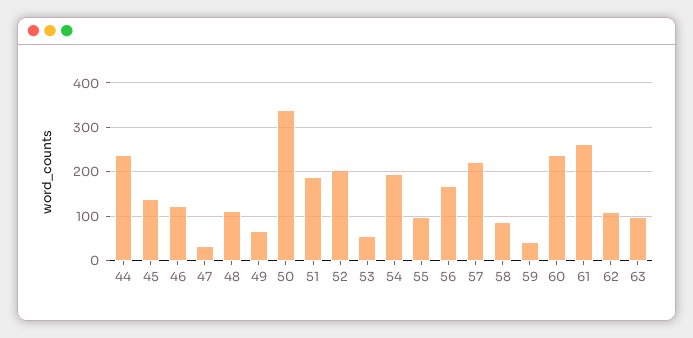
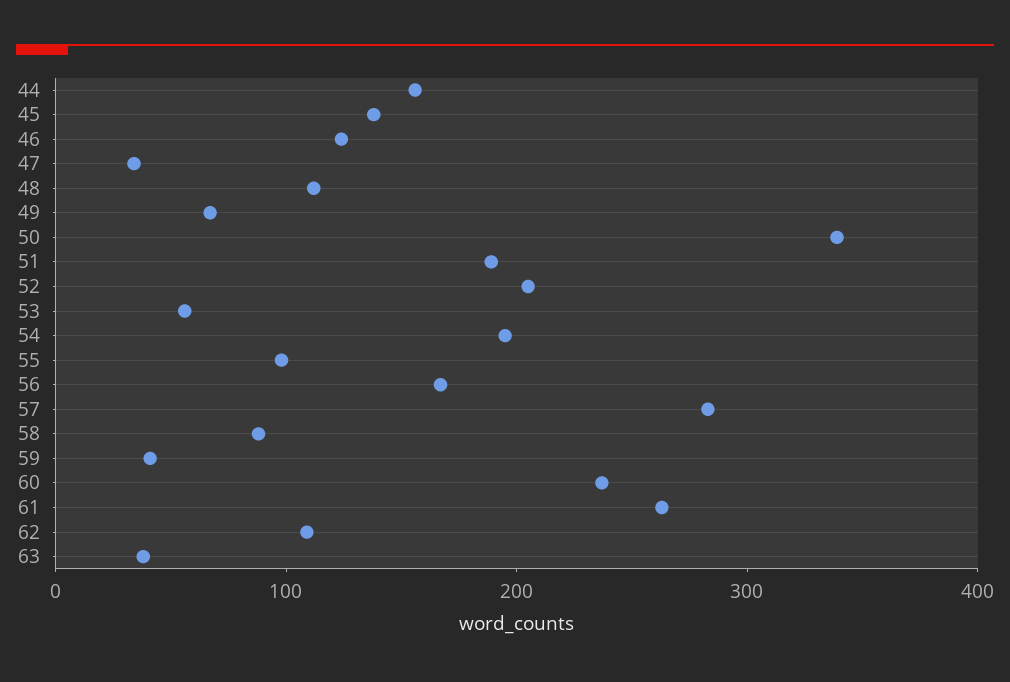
  {
-   "44": 240,
+   "44": 160,
    "45": 140,
    "46": 120,
    "47": 40,
    "48": 120,
    "49": 60,
    "50": 340,
    "51": 180,
    "52": 200,
    "53": 60,
    "54": 200,
    "55": 100,
    "56": 160,
-   "57": 220,
+   "57": 280,
    "58": 80,
    "59": 40,
    "60": 240,
    "61": 260,
    "62": 100,
-   "63": 100
+   "63": 40
  }

